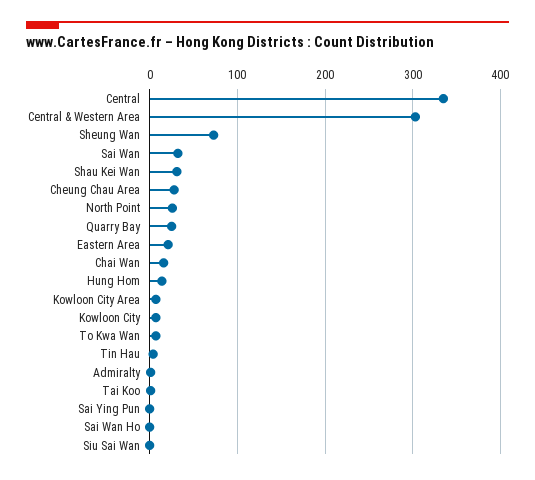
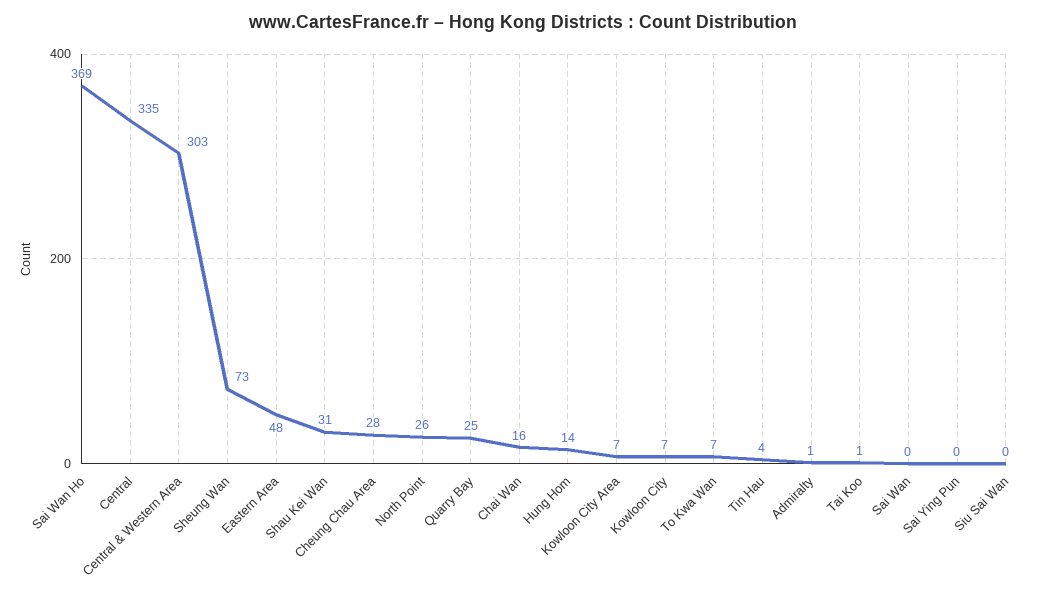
  {
    "Central": 335,
    "Central & Western Area": 303,
    "Sheung Wan": 73,
-   "Sai Wan": 30,
+   "Sai Wan": 0,
    "Shau Kei Wan": 31,
    "Cheung Chau Area": 28,
    "North Point": 26,
    "Quarry Bay": 25,
-   "Eastern Area": 20,
+   "Eastern Area": 48,
    "Chai Wan": 16,
    "Hung Hom": 14,
    "Kowloon City Area": 7,
    "Kowloon City": 7,
    "To Kwa Wan": 7,
    "Tin Hau": 4,
    "Admiralty": 1,
    "Tai Koo": 1,
    "Sai Ying Pun": 0,
-   "Sai Wan Ho": 0,
+   "Sai Wan Ho": 369,
    "Siu Sai Wan": 0
  }

